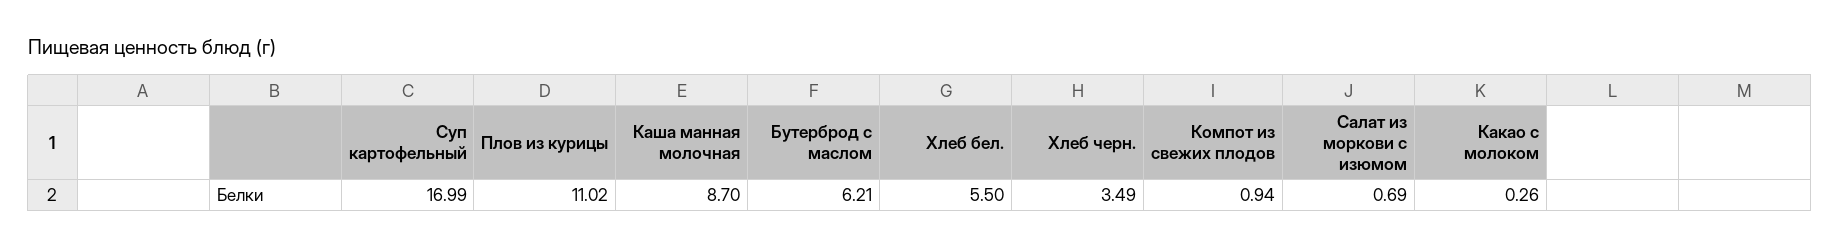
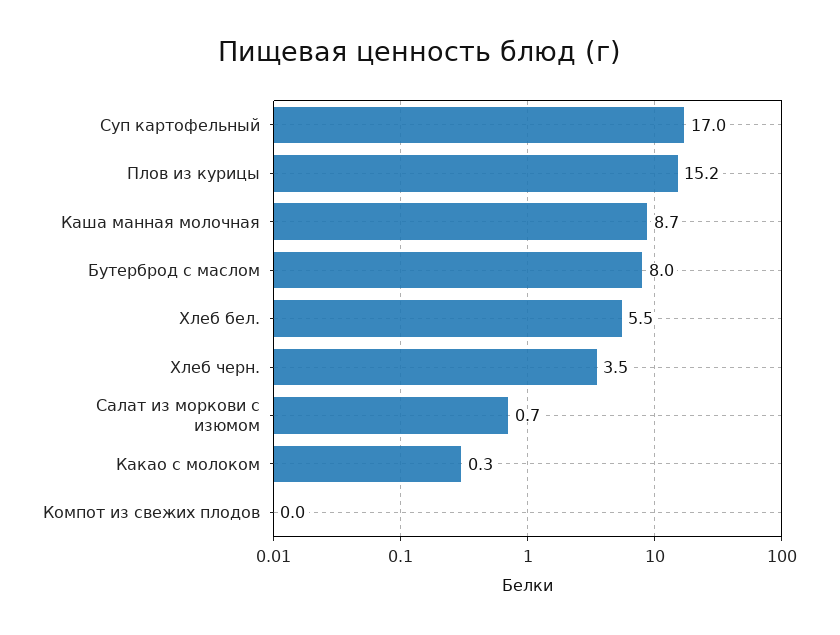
  {
    "Суп картофельный": 16.99,
-   "Плов из курицы": 11.02,
+   "Плов из курицы": 15.2,
    "Каша манная молочная": 8.7,
-   "Бутерброд с маслом": 6.21,
+   "Бутерброд с маслом": 8,
    "Хлеб бел.": 5.5,
    "Хлеб черн.": 3.49,
-   "Компот из свежих плодов": 0.94,
+   "Компот из свежих плодов": 0,
    "Салат из моркови с изюмом": 0.69,
    "Какао с молоком": 0.26
  }

